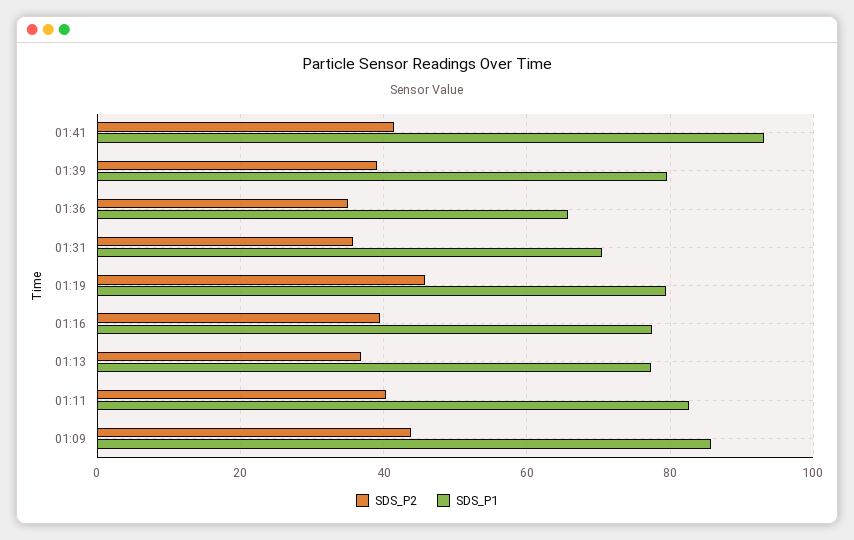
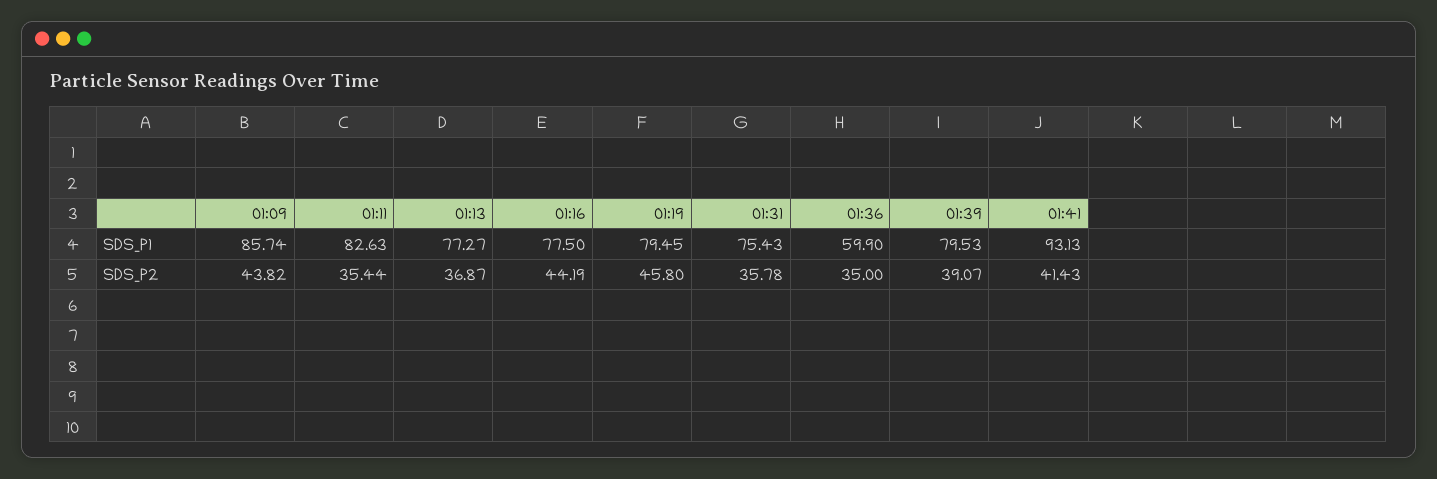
  {
    "SDS_P2": {
      "01:41": 41.43,
      "01:39": 39.07,
      "01:36": 35,
      "01:31": 35.78,
      "01:19": 45.8,
-     "01:16": 40,
+     "01:16": 44.19,
      "01:13": 36.87,
-     "01:11": 40,
+     "01:11": 35.44,
      "01:09": 43.82
    },
    "SDS_P1": {
      "01:41": 93.13,
      "01:39": 79.53,
-     "01:36": 66,
+     "01:36": 59.9,
-     "01:31": 70,
+     "01:31": 75.43,
      "01:19": 79.45,
      "01:16": 77.5,
      "01:13": 77.27,
      "01:11": 82.63,
      "01:09": 85.74
    }
  }

